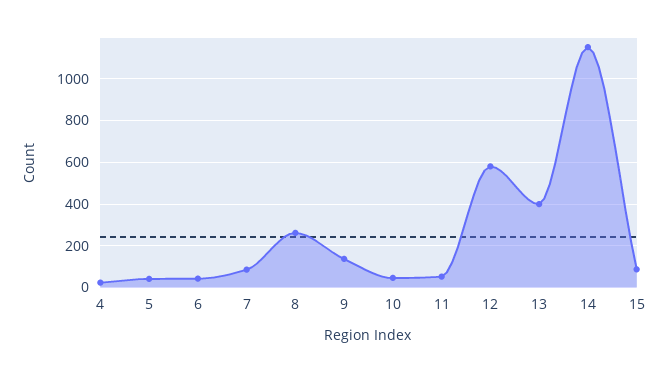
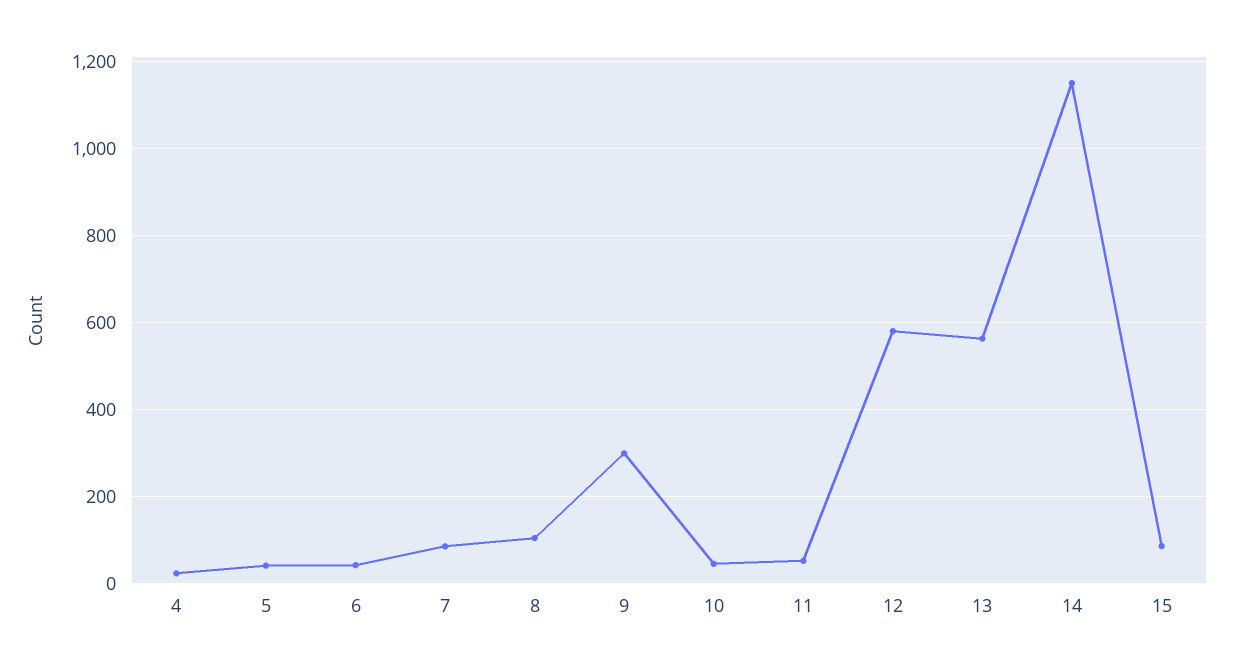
  {
    "4": 20,
    "5": 40,
    "6": 40,
    "7": 80,
-   "8": 250,
+   "8": 100,
-   "9": 150,
+   "9": 300,
    "10": 40,
    "11": 60,
    "12": 580,
-   "13": 400,
+   "13": 560,
    "14": 1160,
    "15": 80
  }

